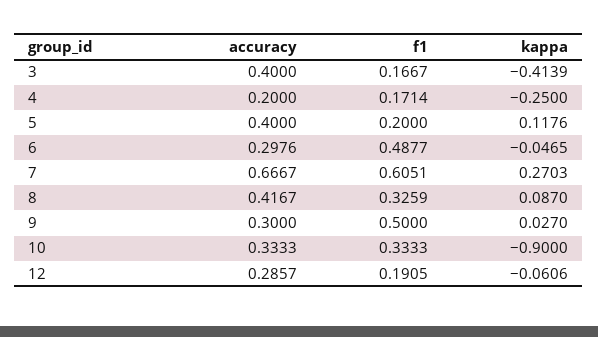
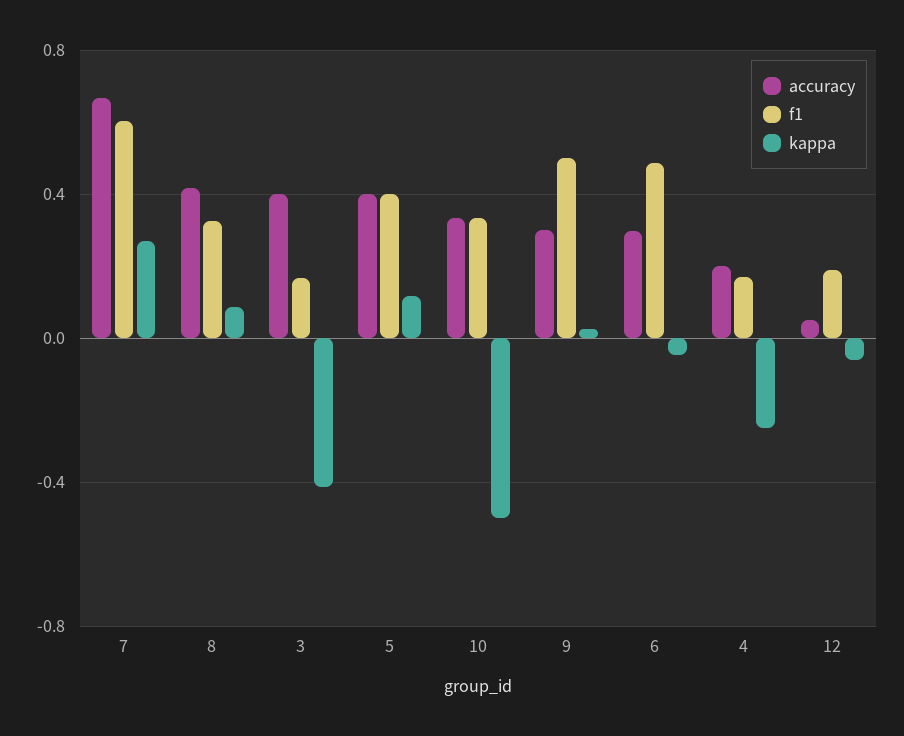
  {
    "accuracy": {
      "3": 0.4,
      "4": 0.2,
      "5": 0.4,
      "6": 0.2976,
      "7": 0.6667,
      "8": 0.4167,
      "9": 0.3,
      "10": 0.3333,
-     "12": 0.2857
+     "12": 0.05
    },
    "f1": {
      "3": 0.1667,
      "4": 0.1714,
-     "5": 0.2,
+     "5": 0.4,
      "6": 0.4877,
      "7": 0.6051,
      "8": 0.3259,
      "9": 0.5,
      "10": 0.3333,
      "12": 0.1905
    },
    "kappa": {
      "3": -0.4139,
      "4": -0.25,
      "5": 0.1176,
      "6": -0.0465,
      "7": 0.2703,
      "8": 0.087,
      "9": 0.027,
-     "10": -0.9,
+     "10": -0.5,
      "12": -0.0606
    }
  }

